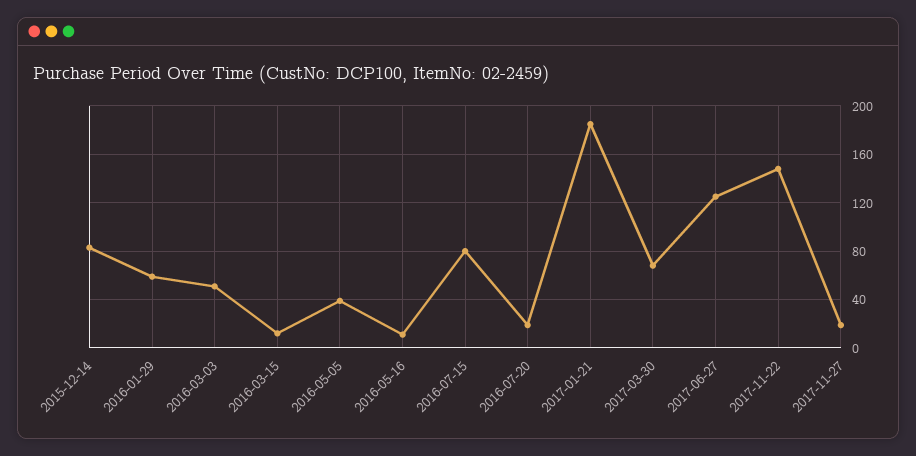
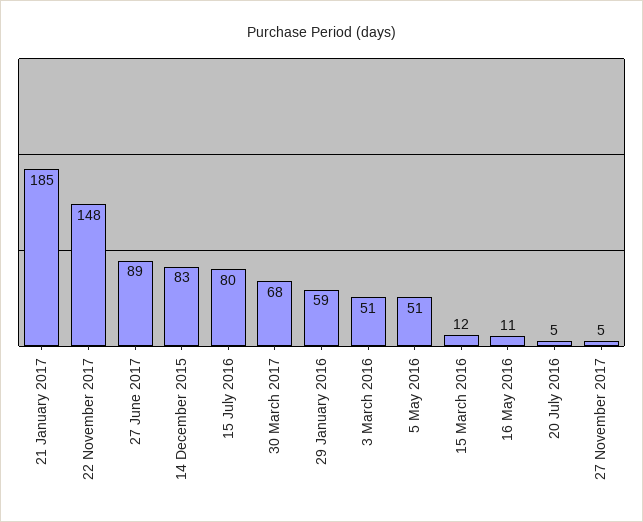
  {
    "2015-12-14": 83,
    "2016-01-29": 59,
    "2016-03-03": 51,
    "2016-03-15": 12,
-   "2016-05-05": 40,
+   "2016-05-05": 51,
    "2016-05-16": 11,
    "2016-07-15": 80,
-   "2016-07-20": 20,
+   "2016-07-20": 5,
    "2017-01-21": 185,
    "2017-03-30": 68,
-   "2017-06-27": 125,
+   "2017-06-27": 89,
    "2017-11-22": 148,
-   "2017-11-27": 20
+   "2017-11-27": 5
  }

